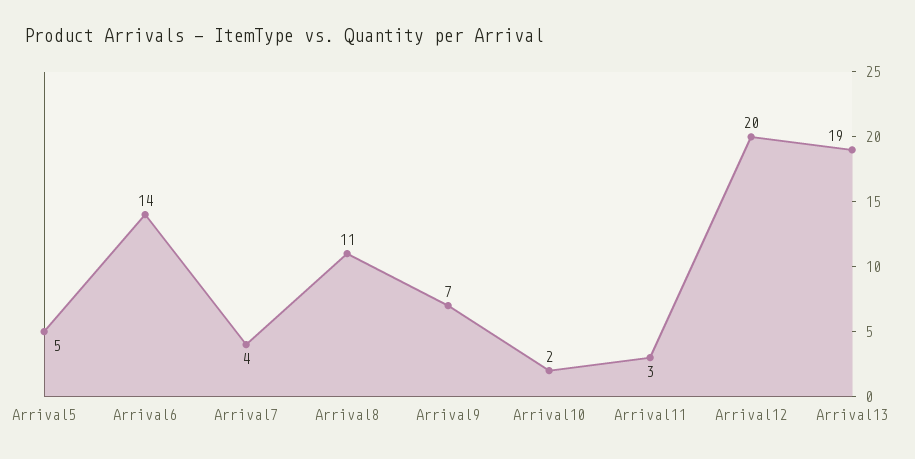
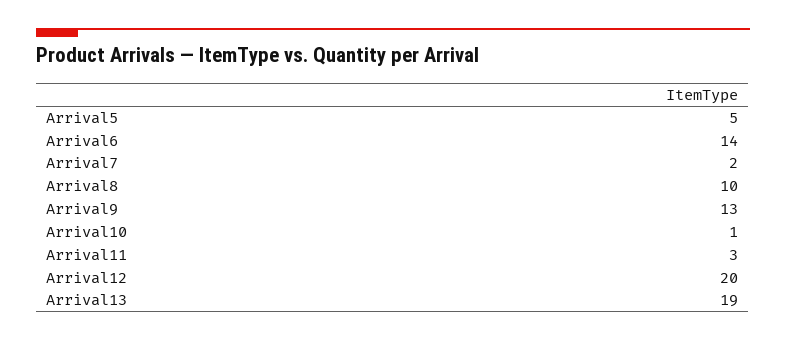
  {
    "Arrival5": 5,
    "Arrival6": 14,
-   "Arrival7": 4,
+   "Arrival7": 2,
-   "Arrival8": 11,
+   "Arrival8": 10,
-   "Arrival9": 7,
+   "Arrival9": 13,
-   "Arrival10": 2,
+   "Arrival10": 1,
    "Arrival11": 3,
    "Arrival12": 20,
    "Arrival13": 19
  }

